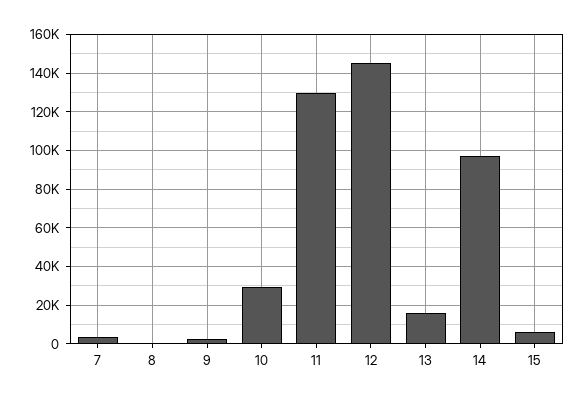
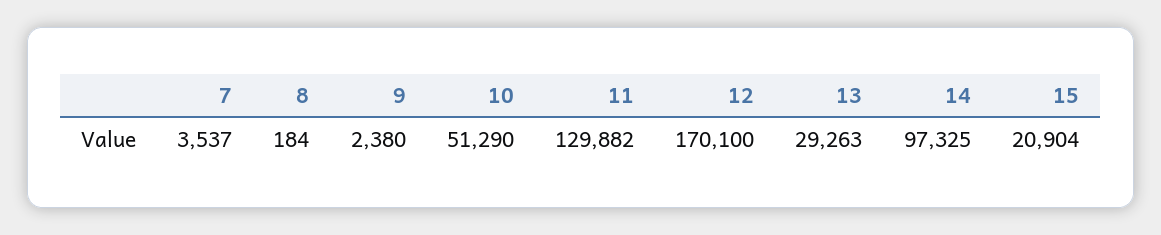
  {
    "7": 3537,
    "8": 184,
    "9": 2380,
-   "10": 30000,
+   "10": 51290,
    "11": 129882,
-   "12": 145000,
+   "12": 170100,
-   "13": 15000,
+   "13": 29263,
    "14": 97325,
-   "15": 5000
+   "15": 20904
  }

